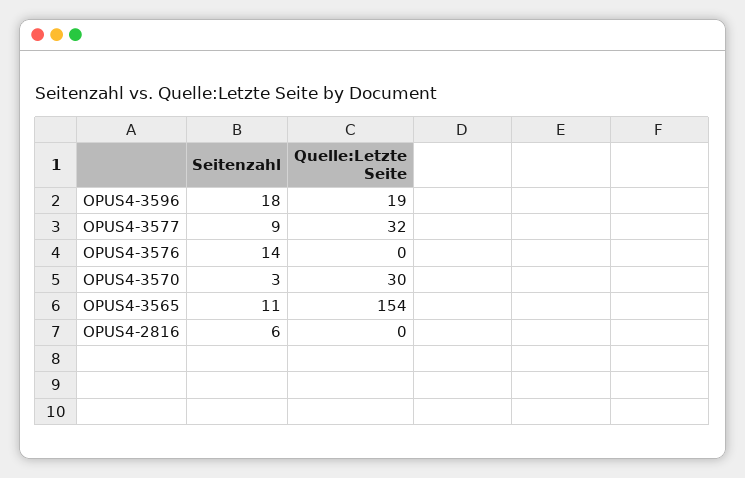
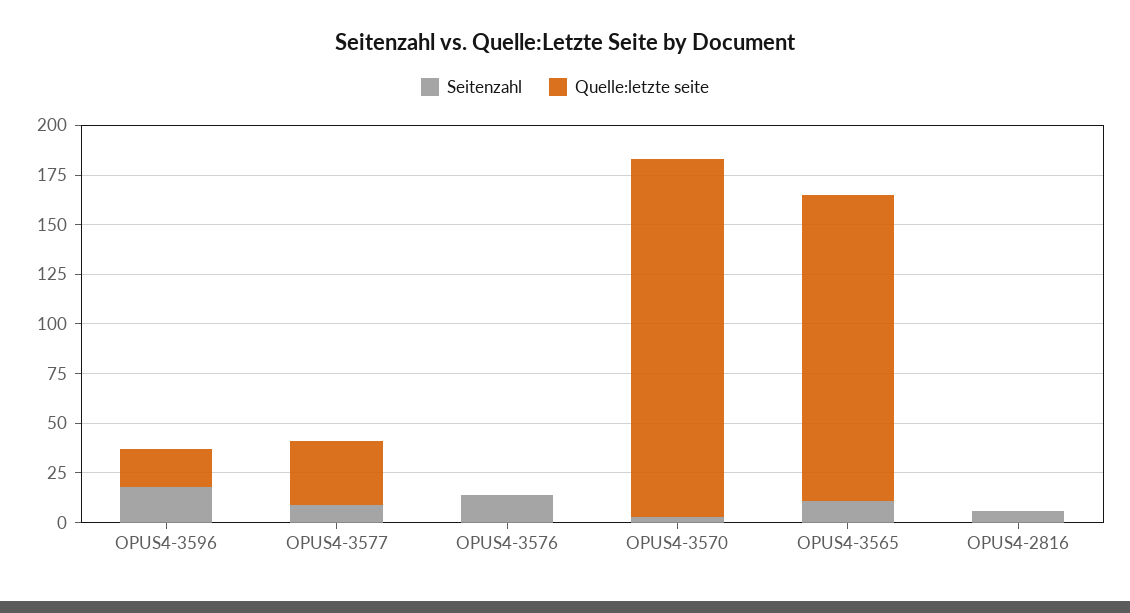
  {
    "Seitenzahl": {
      "OPUS4-3596": 18,
      "OPUS4-3577": 9,
      "OPUS4-3576": 14,
      "OPUS4-3570": 3,
      "OPUS4-3565": 11,
      "OPUS4-2816": 6
    },
    "Quelle:Letzte Seite": {
      "OPUS4-3596": 19,
      "OPUS4-3577": 32,
      "OPUS4-3576": 0,
-     "OPUS4-3570": 30,
+     "OPUS4-3570": 180,
      "OPUS4-3565": 154,
      "OPUS4-2816": 0
    }
  }

